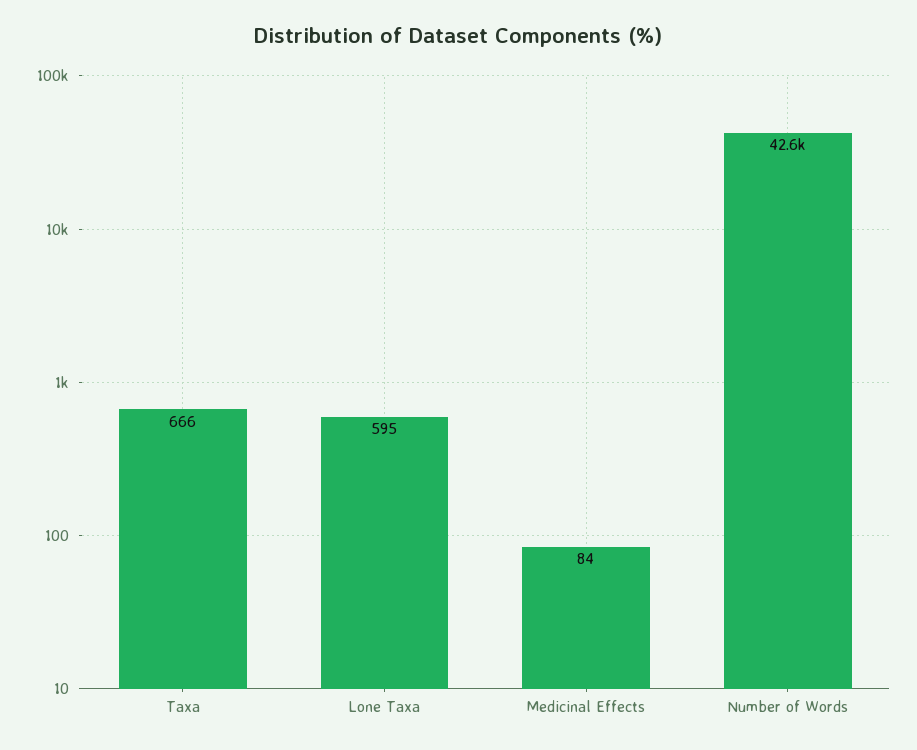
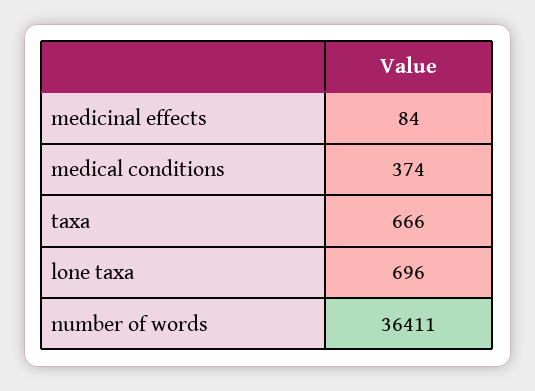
  {
    "Taxa": 666,
-   "Lone Taxa": 595,
+   "Lone Taxa": 696,
    "Medicinal Effects": 84,
-   "Number of Words": 42600
+   "Number of Words": 36411,
+   "medical conditions": 374
  }

